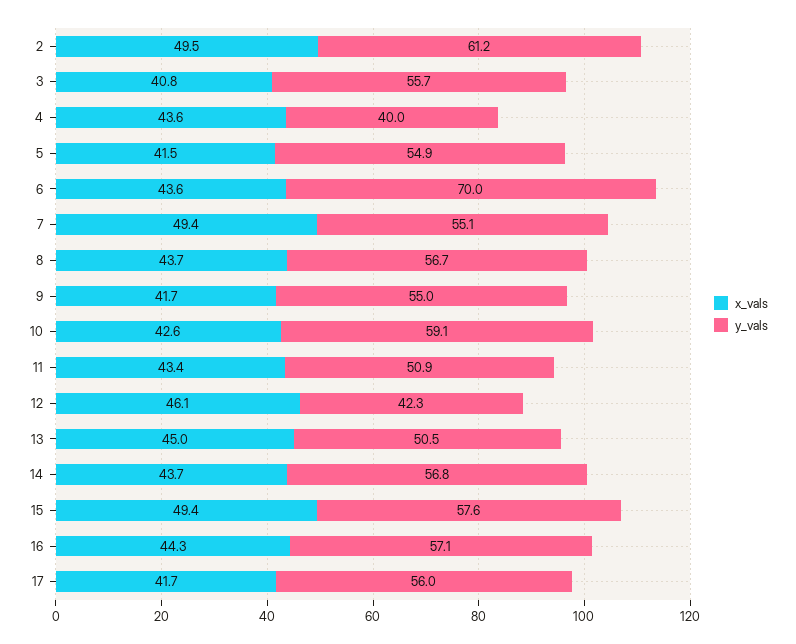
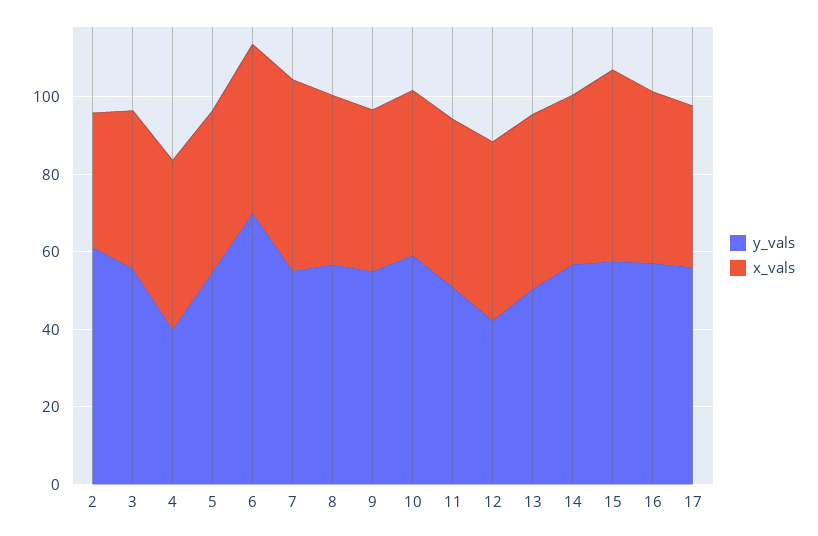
  {
    "x_vals": {
-     "2": 49.5,
+     "2": 35,
      "3": 40.8,
      "4": 43.6,
      "5": 41.5,
      "6": 43.6,
      "7": 49.4,
      "8": 43.7,
      "9": 41.7,
      "10": 42.6,
      "11": 43.4,
      "12": 46.1,
      "13": 45,
      "14": 43.7,
      "15": 49.4,
      "16": 44.3,
      "17": 41.7
    },
    "y_vals": {
      "2": 61.2,
      "3": 55.7,
      "4": 40,
      "5": 54.9,
      "6": 70,
      "7": 55.1,
      "8": 56.7,
      "9": 55,
      "10": 59.1,
      "11": 50.9,
      "12": 42.3,
      "13": 50.5,
      "14": 56.8,
      "15": 57.6,
      "16": 57.1,
      "17": 56
    }
  }

